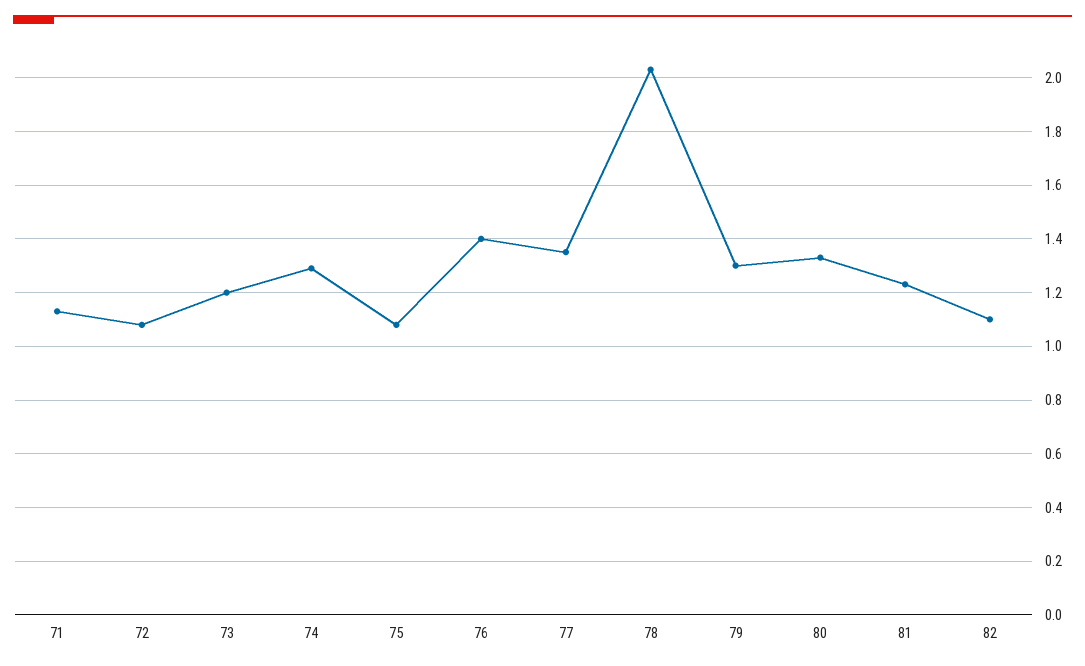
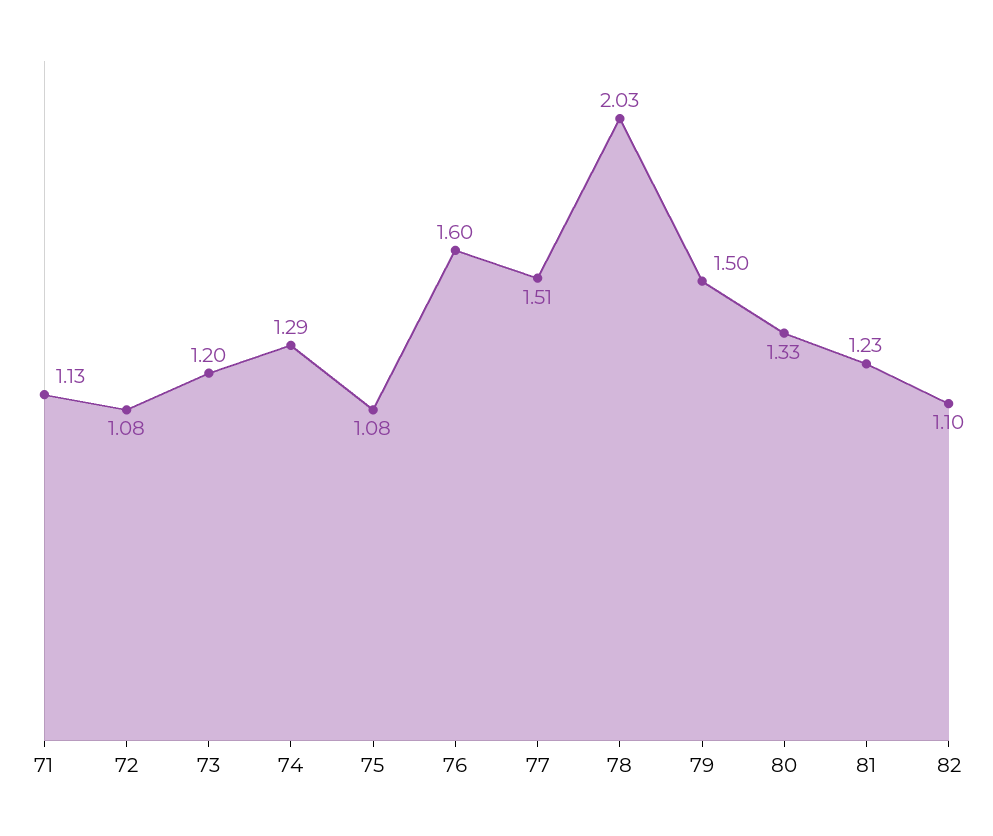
  {
    "71": 1.13,
    "72": 1.08,
    "73": 1.2,
    "74": 1.29,
    "75": 1.08,
-   "76": 1.4,
+   "76": 1.6,
-   "77": 1.35,
+   "77": 1.51,
    "78": 2.03,
-   "79": 1.3,
+   "79": 1.5,
    "80": 1.33,
    "81": 1.23,
    "82": 1.1
  }

